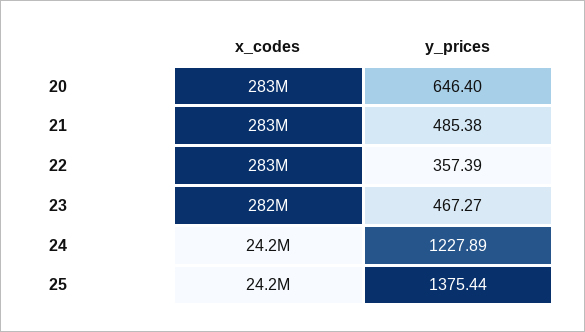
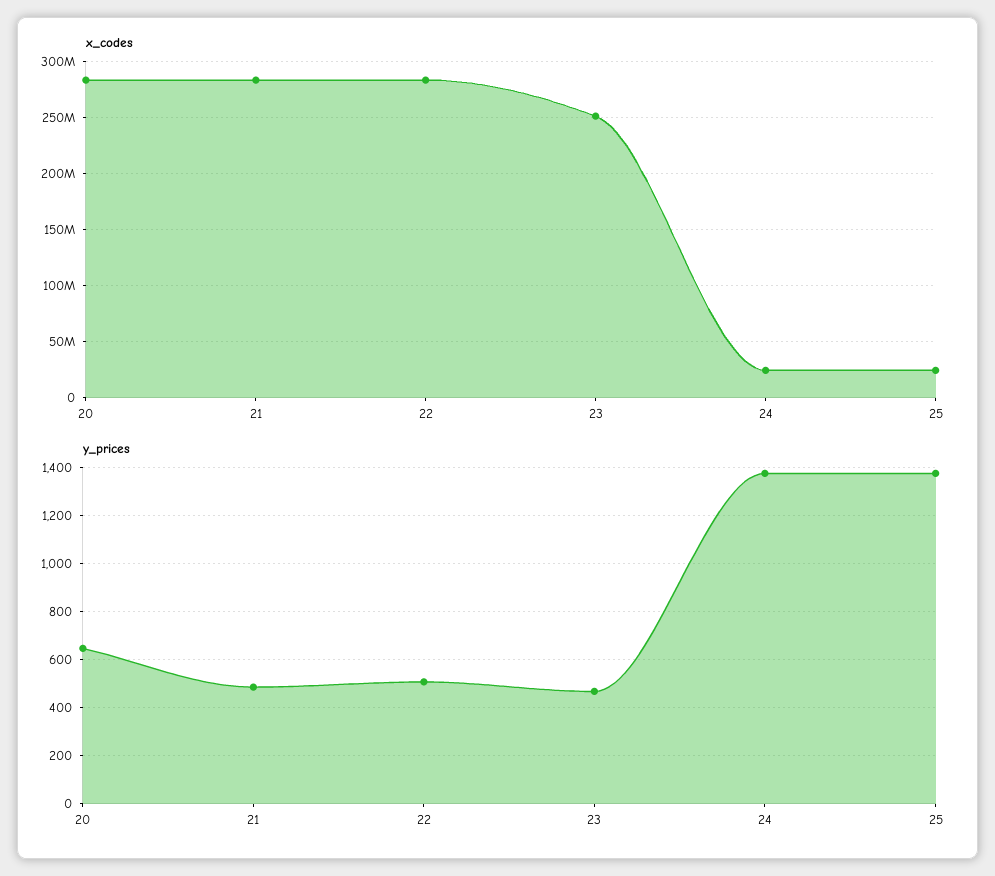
  {
    "x_codes": {
      "20": 283000000,
      "21": 283000000,
      "22": 283000000,
-     "23": 282000000,
+     "23": 250000000,
      "24": 24200000,
      "25": 24200000
    },
    "y_prices": {
      "20": 646.4,
      "21": 485.38,
-     "22": 357.39,
+     "22": 500,
      "23": 467.27,
-     "24": 1227.89,
+     "24": 1375,
      "25": 1375.44
    }
  }

